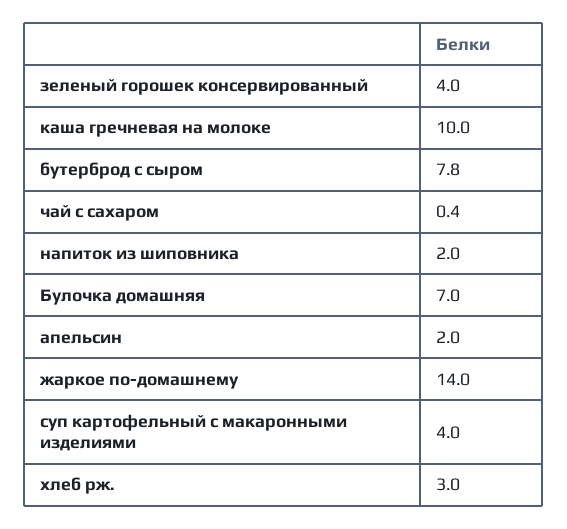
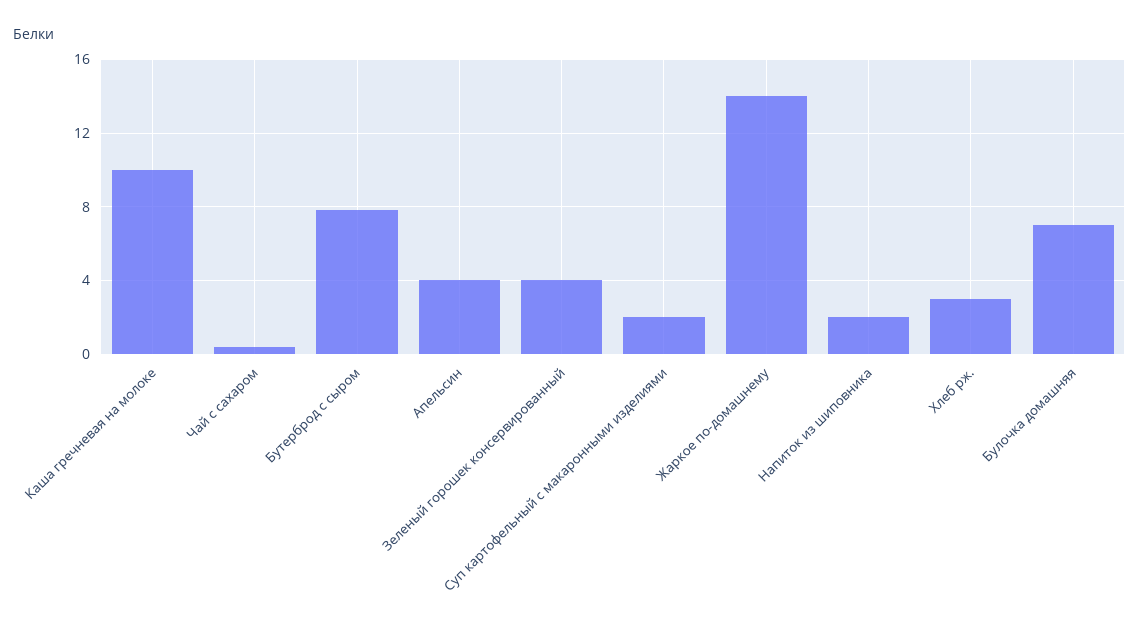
  {
    "зеленый горошек консервированный": 4,
    "каша гречневая на молоке": 10,
    "бутерброд с сыром": 7.8,
    "чай с сахаром": 0.4,
    "напиток из шиповника": 2,
    "Булочка домашняя": 7,
-   "апельсин": 2,
+   "апельсин": 4,
    "жаркое по-домашнему": 14,
-   "суп картофельный с макаронными изделиями": 4,
+   "суп картофельный с макаронными изделиями": 2,
    "хлеб рж.": 3
  }

